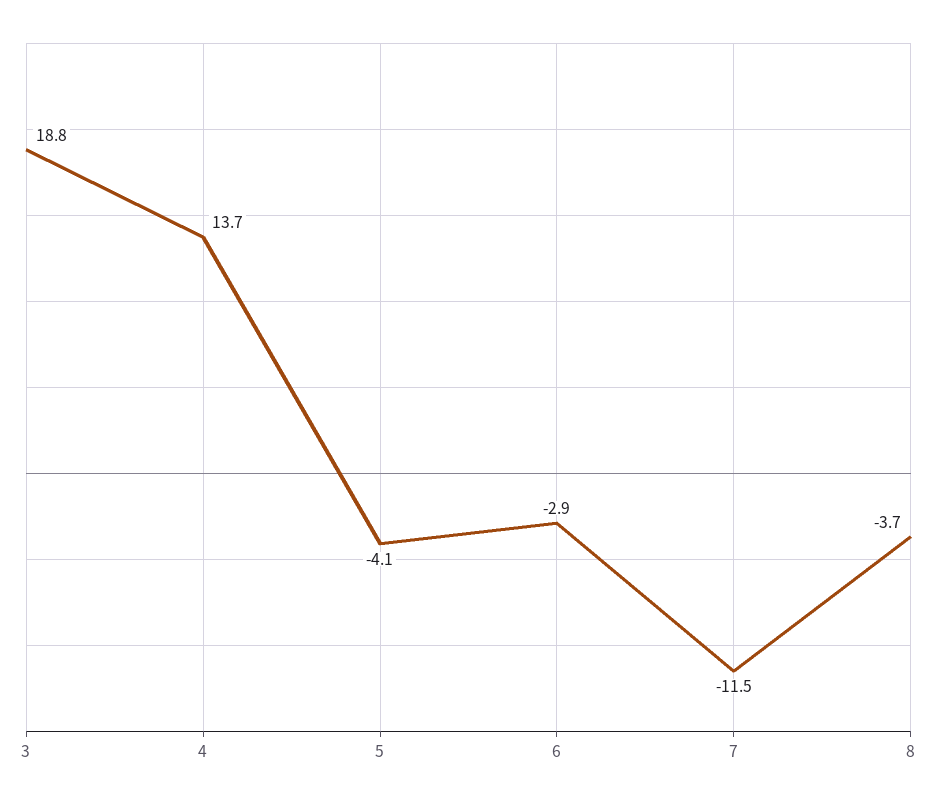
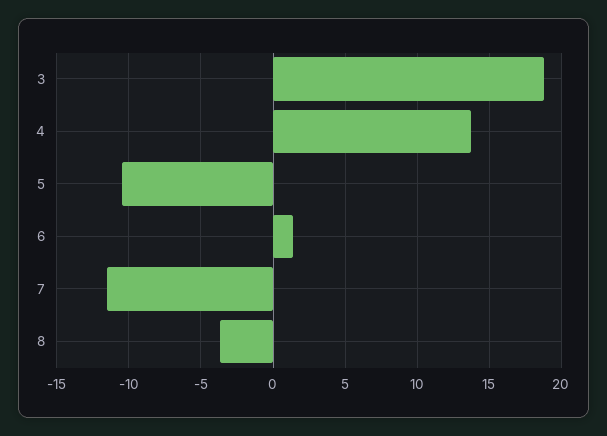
  {
    "3": 18.8,
    "4": 13.7,
-   "5": -4.1,
+   "5": -10.5,
-   "6": -2.9,
+   "6": 1.5,
    "7": -11.5,
    "8": -3.7
  }

